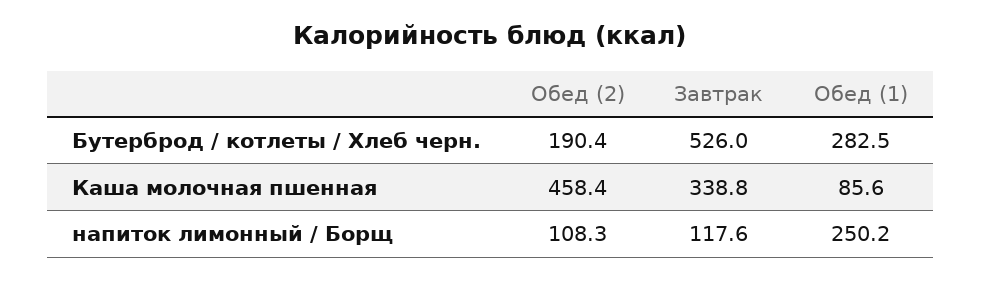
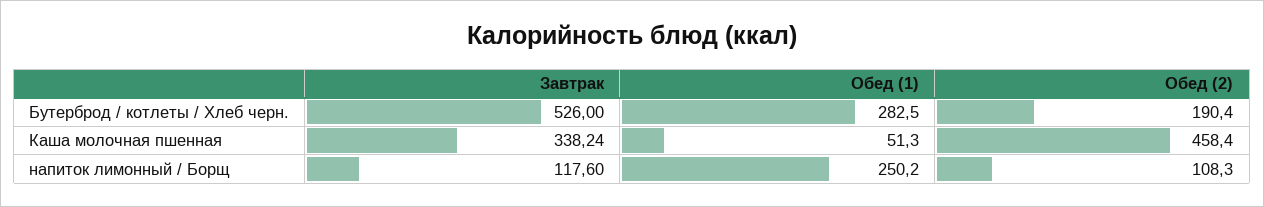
  {
    "Обед (2)": {
      "Бутерброд / котлеты / Хлеб черн.": 190.4,
      "Каша молочная пшенная": 458.4,
      "напиток лимонный / Борщ": 108.3
    },
    "Завтрак": {
      "Бутерброд / котлеты / Хлеб черн.": 526,
-     "Каша молочная пшенная": 338.8,
+     "Каша молочная пшенная": 338.24,
      "напиток лимонный / Борщ": 117.6
    },
    "Обед (1)": {
      "Бутерброд / котлеты / Хлеб черн.": 282.5,
-     "Каша молочная пшенная": 85.6,
+     "Каша молочная пшенная": 51.3,
      "напиток лимонный / Борщ": 250.2
    }
  }

